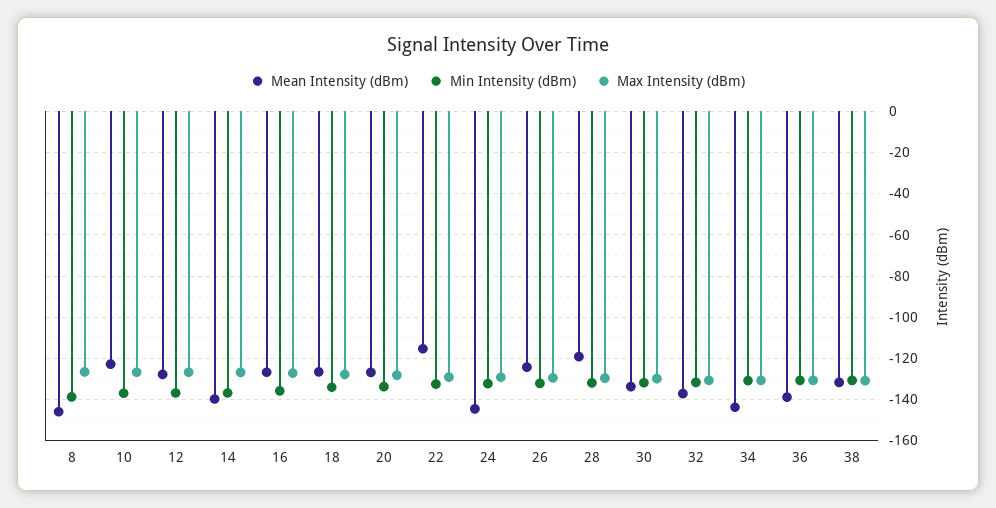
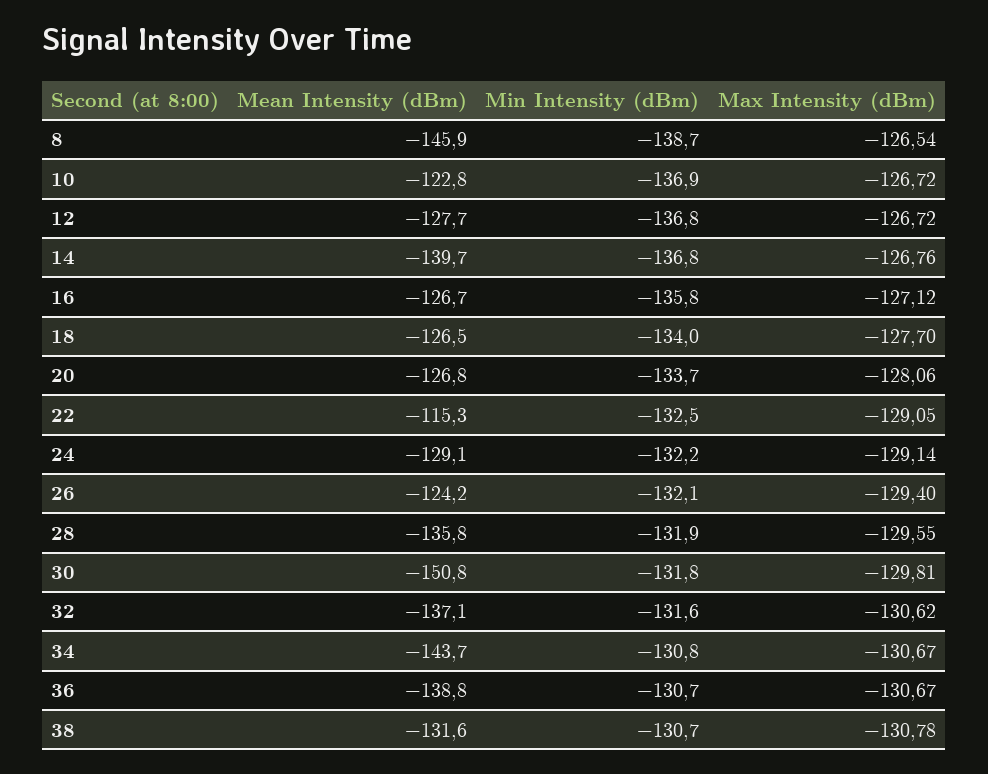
  {
    "Mean Intensity (dBm)": {
      "8": -145.9,
      "10": -122.8,
      "12": -127.7,
      "14": -139.7,
      "16": -126.7,
      "18": -126.5,
      "20": -126.8,
      "22": -115.3,
-     "24": -145,
+     "24": -129.1,
      "26": -124.2,
-     "28": -120,
+     "28": -135.8,
-     "30": -135,
+     "30": -150.8,
      "32": -137.1,
      "34": -143.7,
      "36": -138.8,
      "38": -131.6
    },
    "Min Intensity (dBm)": {
      "8": -138.7,
      "10": -136.9,
      "12": -136.8,
      "14": -136.8,
      "16": -135.8,
      "18": -134,
      "20": -133.7,
      "22": -132.5,
      "24": -132.2,
      "26": -132.1,
      "28": -131.9,
      "30": -131.8,
      "32": -131.6,
      "34": -130.8,
      "36": -130.7,
      "38": -130.7
    },
    "Max Intensity (dBm)": {
      "8": -126.54,
      "10": -126.72,
      "12": -126.72,
      "14": -126.76,
      "16": -127.12,
      "18": -127.7,
      "20": -128.06,
      "22": -129.05,
      "24": -129.14,
      "26": -129.4,
      "28": -129.55,
      "30": -129.81,
      "32": -130.62,
      "34": -130.67,
      "36": -130.67,
      "38": -130.78
    }
  }

